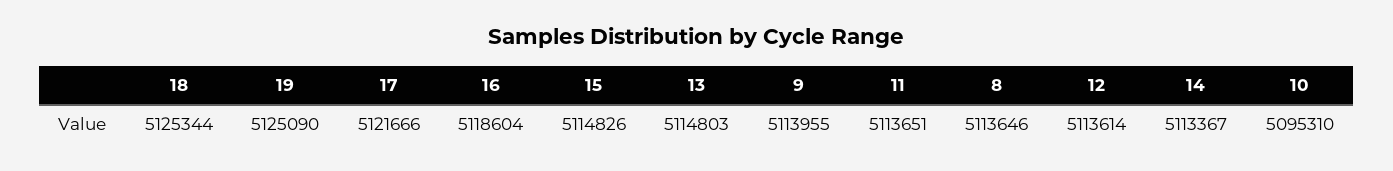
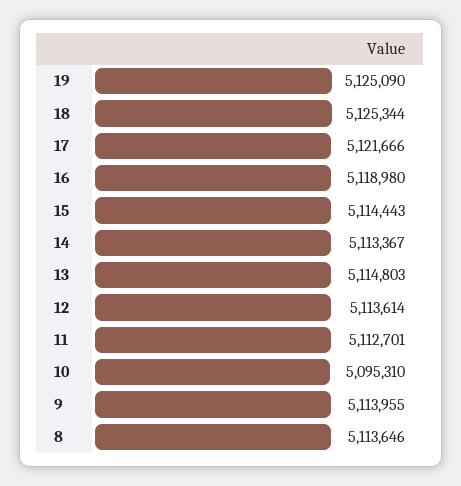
  {
    "18": 5125344,
    "19": 5125090,
    "17": 5121666,
-   "16": 5118604,
+   "16": 5118980,
-   "15": 5114826,
+   "15": 5114443,
    "13": 5114803,
    "9": 5113955,
-   "11": 5113651,
+   "11": 5112701,
    "8": 5113646,
    "12": 5113614,
    "14": 5113367,
    "10": 5095310
  }

